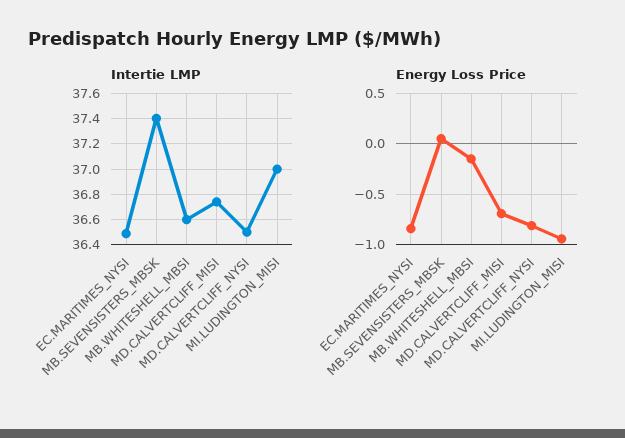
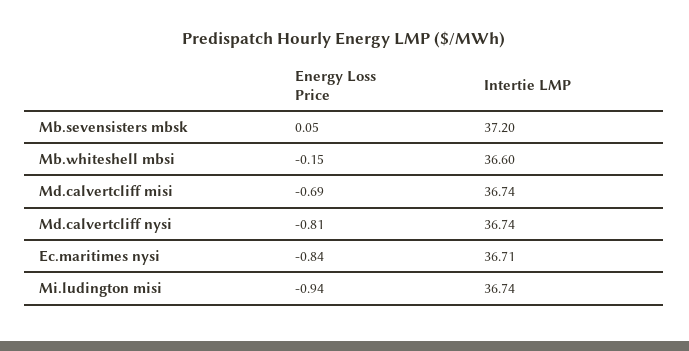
  {
    "Intertie LMP": {
-     "EC.MARITIMES_NYSI": 36.5,
+     "EC.MARITIMES_NYSI": 36.71,
-     "MB.SEVENSISTERS_MBSK": 37.4,
+     "MB.SEVENSISTERS_MBSK": 37.2,
      "MB.WHITESHELL_MBSI": 36.6,
      "MD.CALVERTCLIFF_MISI": 36.74,
-     "MD.CALVERTCLIFF_NYSI": 36.5,
+     "MD.CALVERTCLIFF_NYSI": 36.74,
-     "MI.LUDINGTON_MISI": 37
+     "MI.LUDINGTON_MISI": 36.74
    },
    "Energy Loss Price": {
      "EC.MARITIMES_NYSI": -0.84,
      "MB.SEVENSISTERS_MBSK": 0.05,
      "MB.WHITESHELL_MBSI": -0.15,
      "MD.CALVERTCLIFF_MISI": -0.69,
      "MD.CALVERTCLIFF_NYSI": -0.81,
      "MI.LUDINGTON_MISI": -0.94
    }
  }

